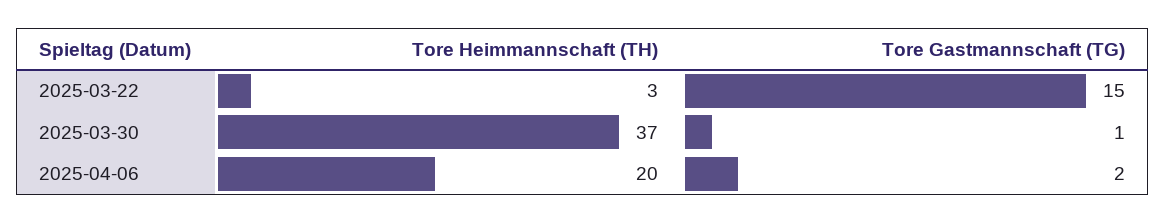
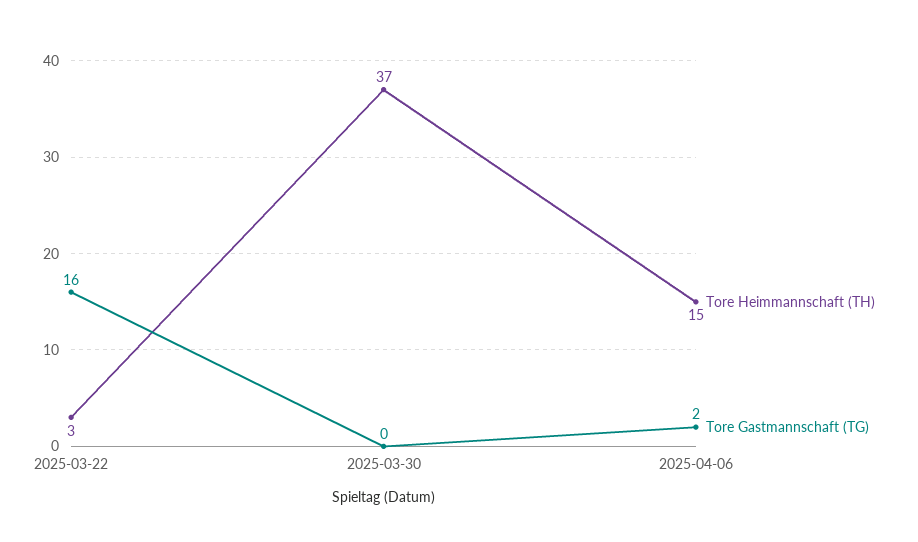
  {
    "Tore Heimmannschaft (TH)": {
      "2025-03-22": 3,
      "2025-03-30": 37,
-     "2025-04-06": 20
+     "2025-04-06": 15
    },
    "Tore Gastmannschaft (TG)": {
-     "2025-03-22": 15,
+     "2025-03-22": 16,
-     "2025-03-30": 1,
+     "2025-03-30": 0,
      "2025-04-06": 2
    }
  }

